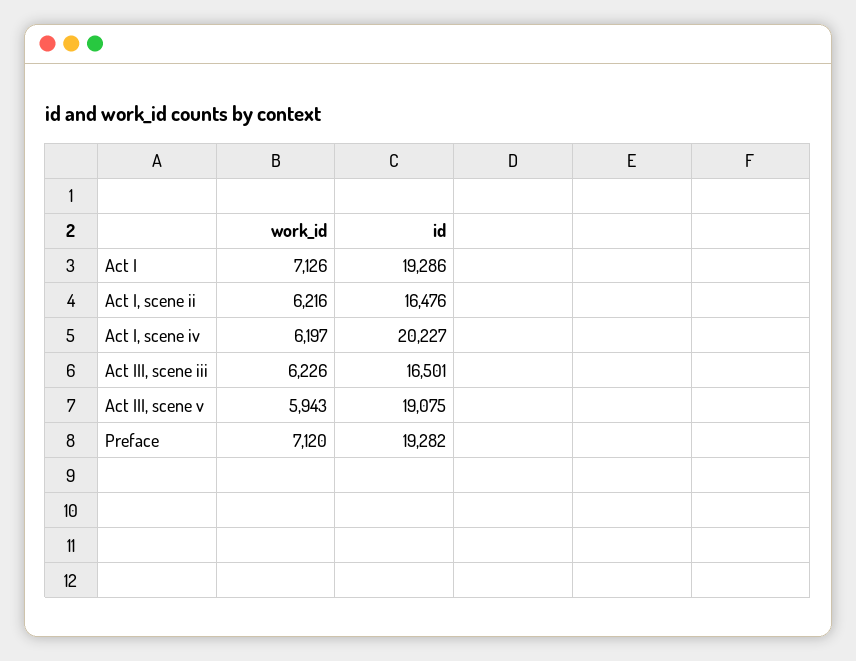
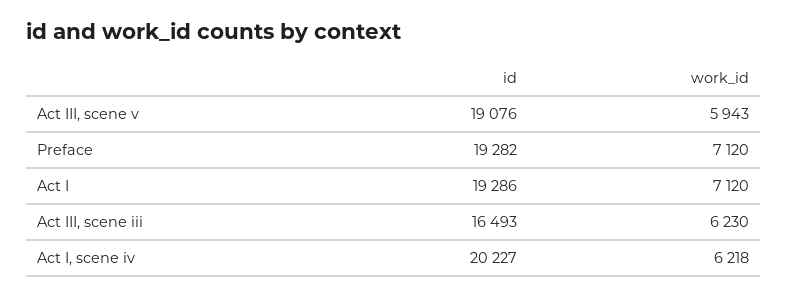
  {
    "work_id": {
-     "Act I": 7126,
+     "Act I": 7120,
-     "Act I, scene ii": 6216,
-     "Act I, scene iv": 6197,
+     "Act I, scene iv": 6218,
-     "Act III, scene iii": 6226,
+     "Act III, scene iii": 6230,
      "Act III, scene v": 5943,
      "Preface": 7120
    },
    "id": {
      "Act I": 19286,
-     "Act I, scene ii": 16476,
      "Act I, scene iv": 20227,
-     "Act III, scene iii": 16501,
+     "Act III, scene iii": 16493,
-     "Act III, scene v": 19075,
+     "Act III, scene v": 19076,
      "Preface": 19282
    }
  }

